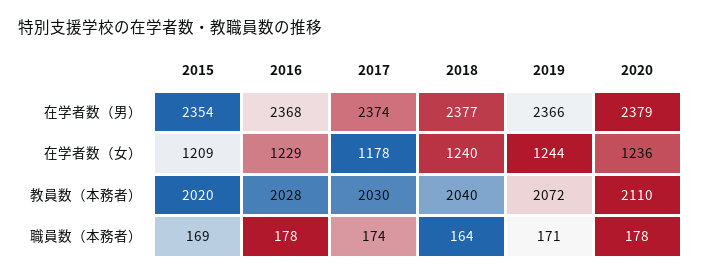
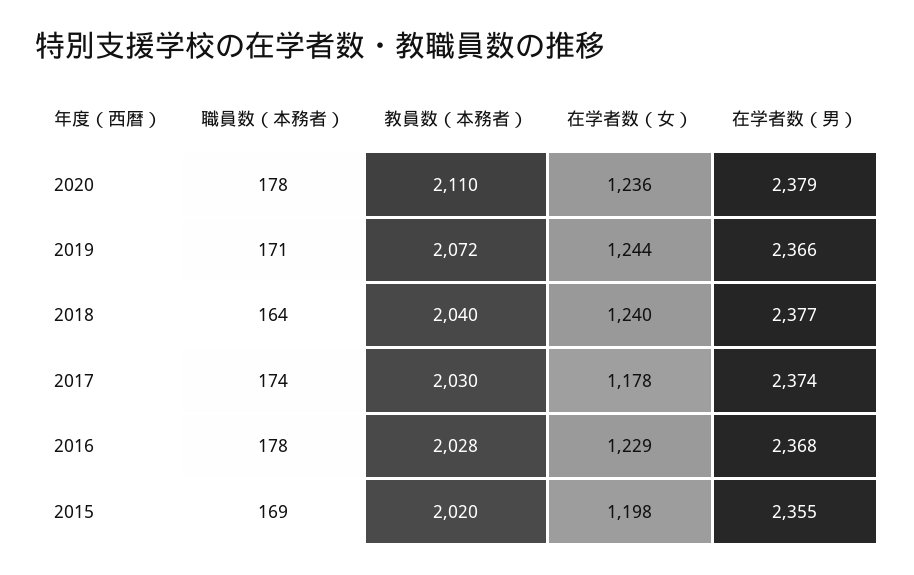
  {
    "2015": {
-     "在学者数（男）": 2354,
+     "在学者数（男）": 2355,
-     "在学者数（女）": 1209,
+     "在学者数（女）": 1198,
      "教員数（本務者）": 2020,
      "職員数（本務者）": 169
    },
    "2016": {
      "在学者数（男）": 2368,
      "在学者数（女）": 1229,
      "教員数（本務者）": 2028,
      "職員数（本務者）": 178
    },
    "2017": {
      "在学者数（男）": 2374,
      "在学者数（女）": 1178,
      "教員数（本務者）": 2030,
      "職員数（本務者）": 174
    },
    "2018": {
      "在学者数（男）": 2377,
      "在学者数（女）": 1240,
      "教員数（本務者）": 2040,
      "職員数（本務者）": 164
    },
    "2019": {
      "在学者数（男）": 2366,
      "在学者数（女）": 1244,
      "教員数（本務者）": 2072,
      "職員数（本務者）": 171
    },
    "2020": {
      "在学者数（男）": 2379,
      "在学者数（女）": 1236,
      "教員数（本務者）": 2110,
      "職員数（本務者）": 178
    }
  }

